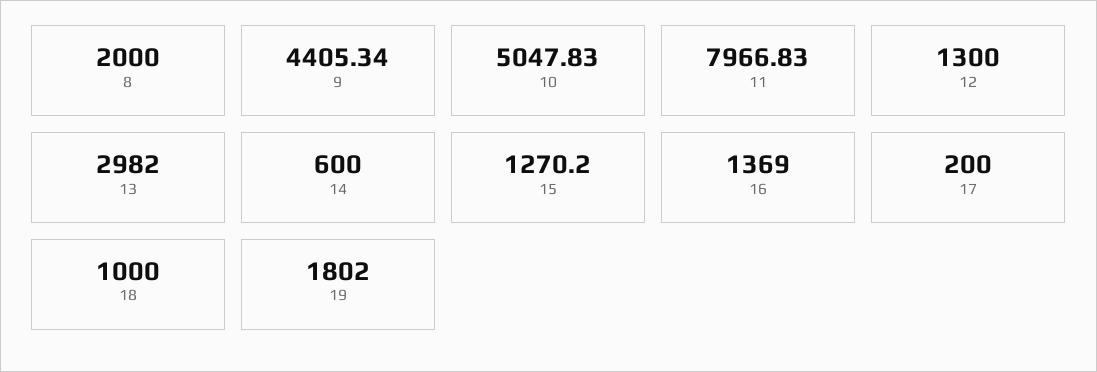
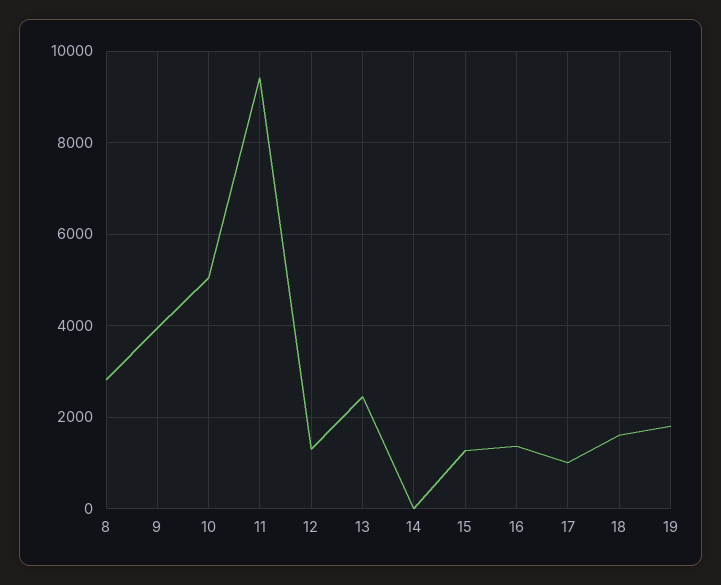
  {
-   "8": 2000,
+   "8": 2800,
-   "9": 4405.34,
+   "9": 4000,
    "10": 5047.83,
-   "11": 7966.83,
+   "11": 9400,
    "12": 1300,
-   "13": 2982,
+   "13": 2400,
-   "14": 600,
+   "14": 0,
    "15": 1270.2,
    "16": 1369,
-   "17": 200,
+   "17": 1000,
-   "18": 1000,
+   "18": 1600,
    "19": 1802
  }

